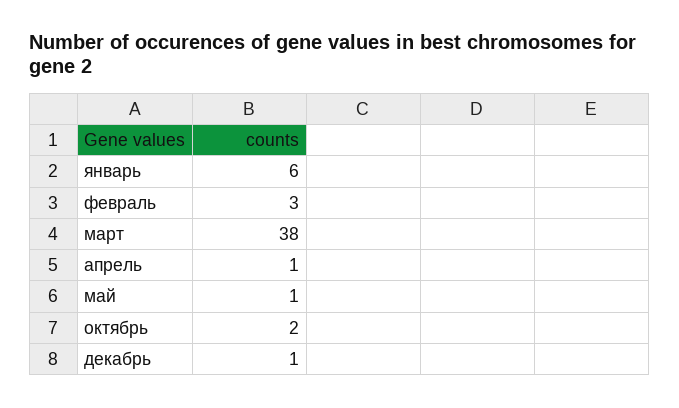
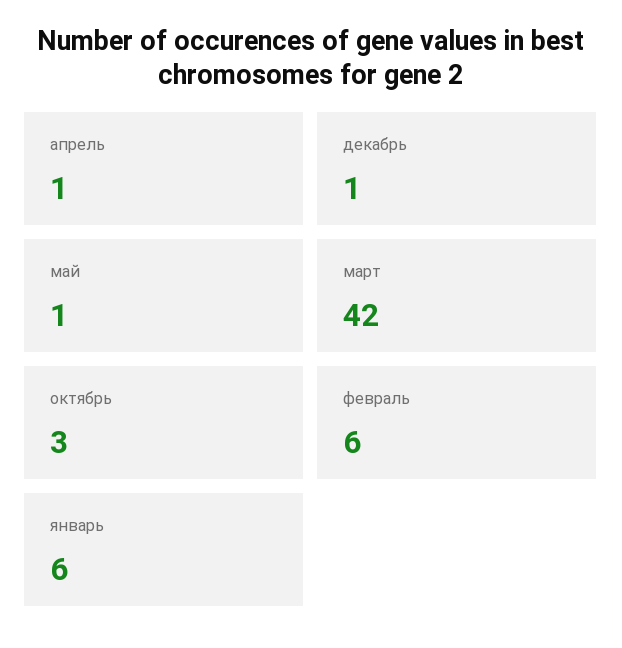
  {
    "январь": 6,
-   "февраль": 3,
+   "февраль": 6,
-   "март": 38,
+   "март": 42,
    "апрель": 1,
    "май": 1,
-   "октябрь": 2,
+   "октябрь": 3,
    "декабрь": 1
  }

